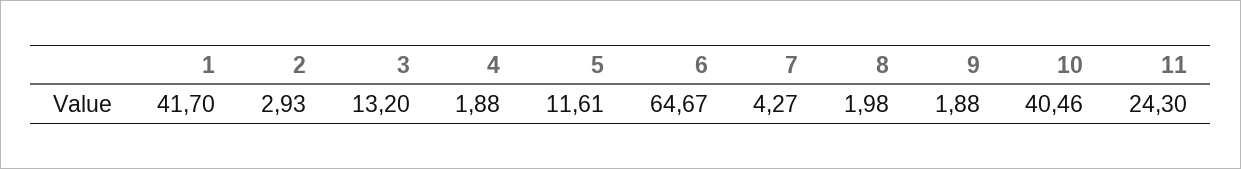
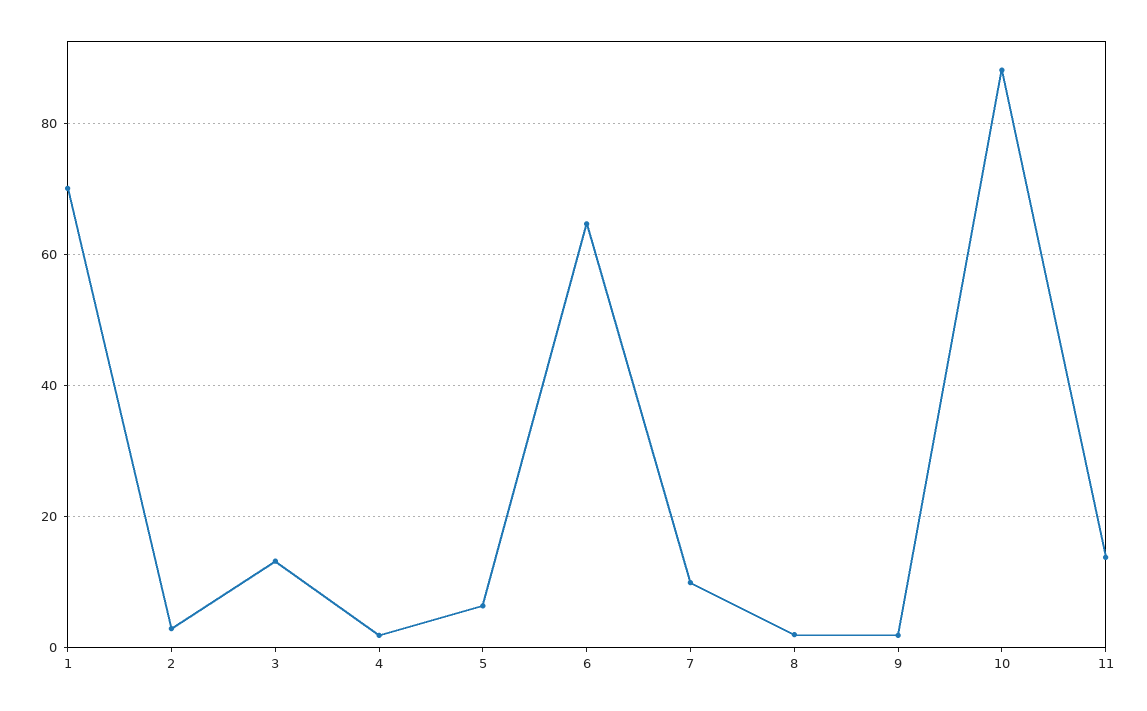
  {
-   "1": 41.7,
+   "1": 70,
    "2": 2.93,
    "3": 13.2,
    "4": 1.88,
-   "5": 11.61,
+   "5": 6,
    "6": 64.67,
-   "7": 4.27,
+   "7": 10,
    "8": 1.98,
    "9": 1.88,
-   "10": 40.46,
+   "10": 88,
-   "11": 24.3
+   "11": 14
  }

